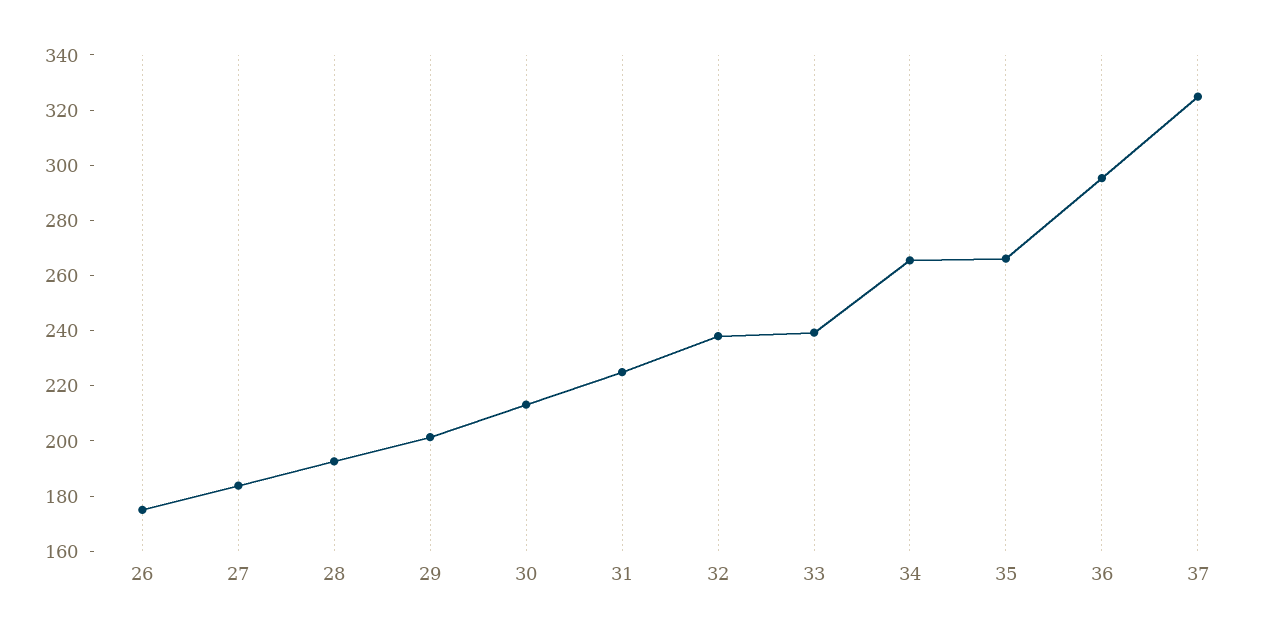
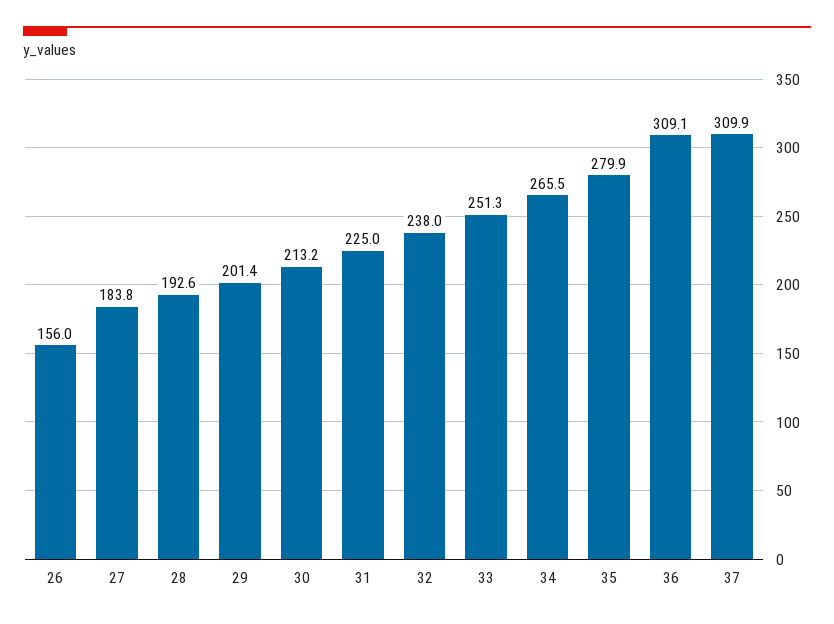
  {
-   "26": 175,
+   "26": 156,
    "27": 183.8,
    "28": 192.6,
    "29": 201.4,
    "30": 213.2,
    "31": 225,
    "32": 238,
-   "33": 240,
+   "33": 251.3,
    "34": 265.5,
-   "35": 265,
+   "35": 279.9,
-   "36": 295,
+   "36": 309.1,
-   "37": 325
+   "37": 309.9
  }

